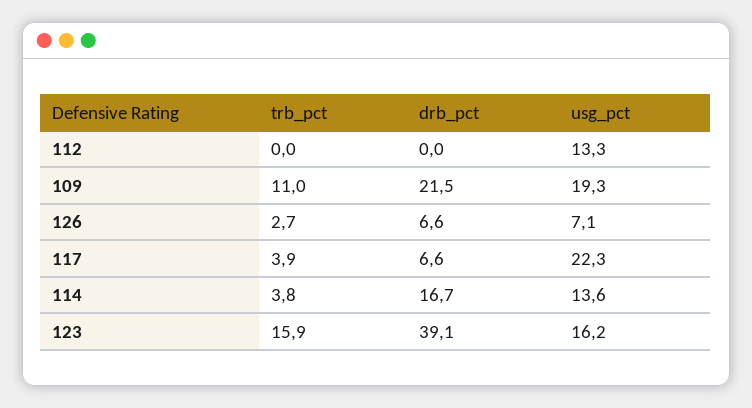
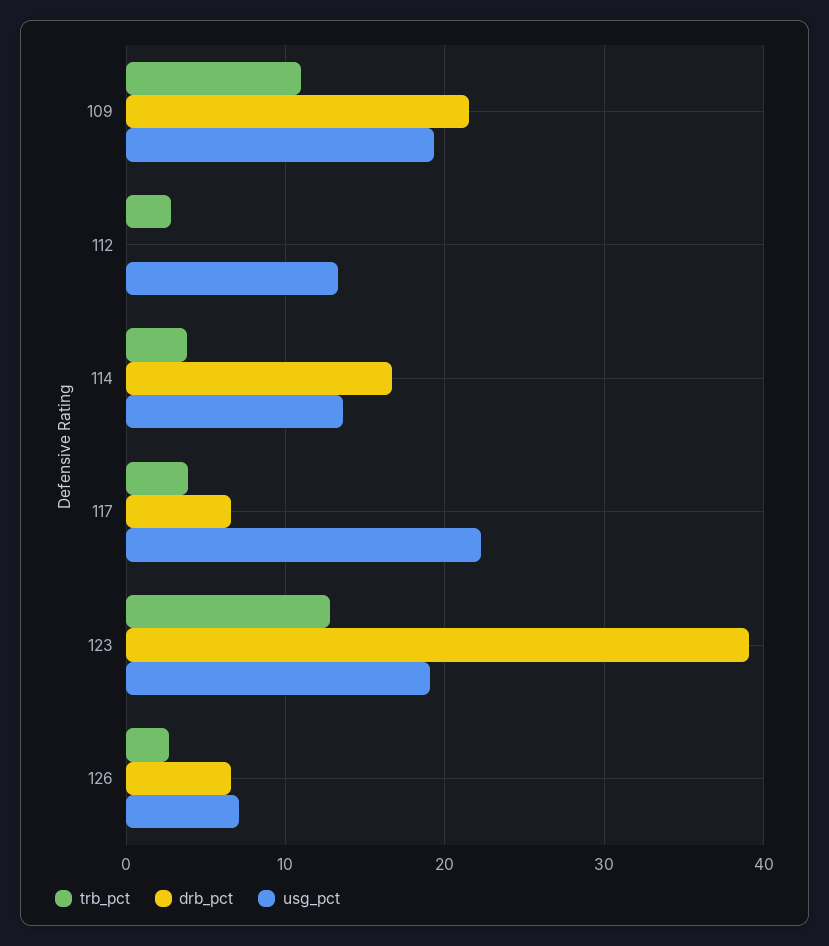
  {
    "trb_pct": {
-     "112": 0,
+     "112": 3,
      "109": 11,
      "126": 2.7,
      "117": 3.9,
      "114": 3.8,
-     "123": 15.9
+     "123": 13
    },
    "drb_pct": {
      "112": 0,
      "109": 21.5,
      "126": 6.6,
      "117": 6.6,
      "114": 16.7,
      "123": 39.1
    },
    "usg_pct": {
      "112": 13.3,
      "109": 19.3,
      "126": 7.1,
      "117": 22.3,
      "114": 13.6,
-     "123": 16.2
+     "123": 19
    }
  }

